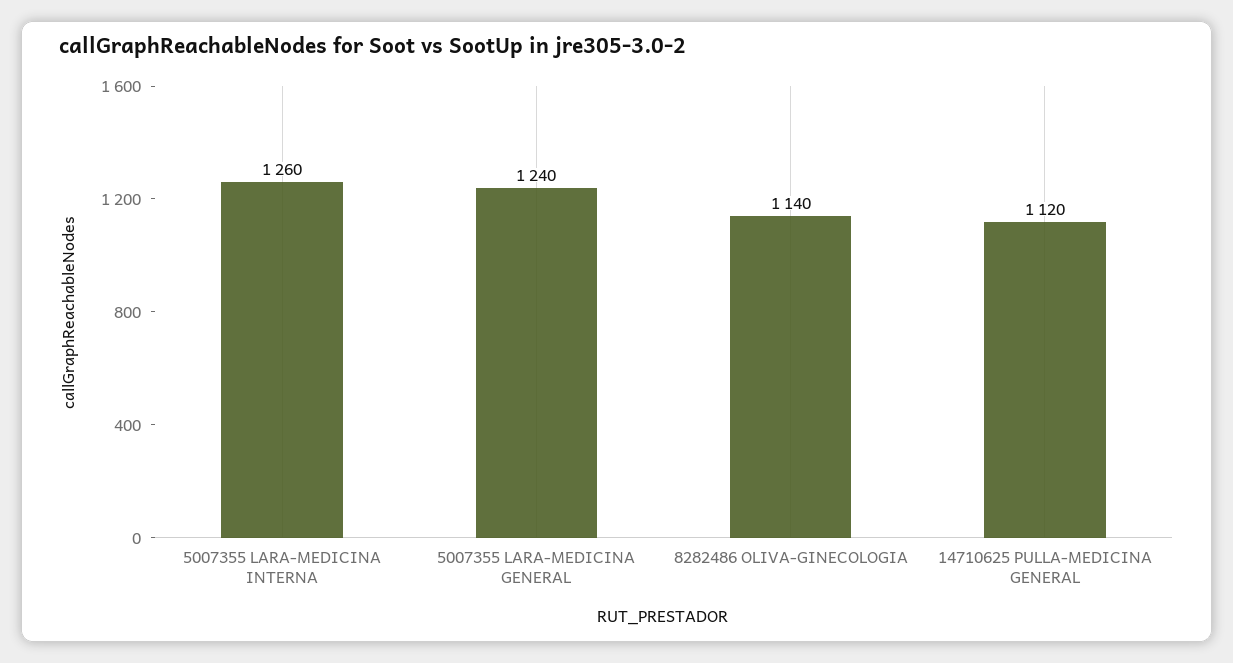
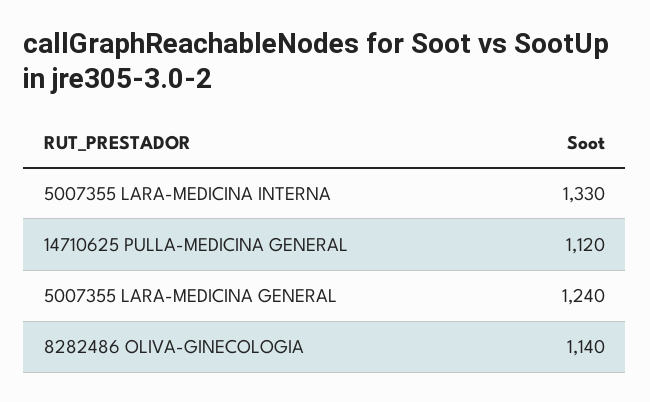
  {
-   "5007355 LARA-MEDICINA INTERNA": 1260,
+   "5007355 LARA-MEDICINA INTERNA": 1330,
    "5007355 LARA-MEDICINA GENERAL": 1240,
    "8282486 OLIVA-GINECOLOGIA": 1140,
    "14710625 PULLA-MEDICINA GENERAL": 1120
  }

